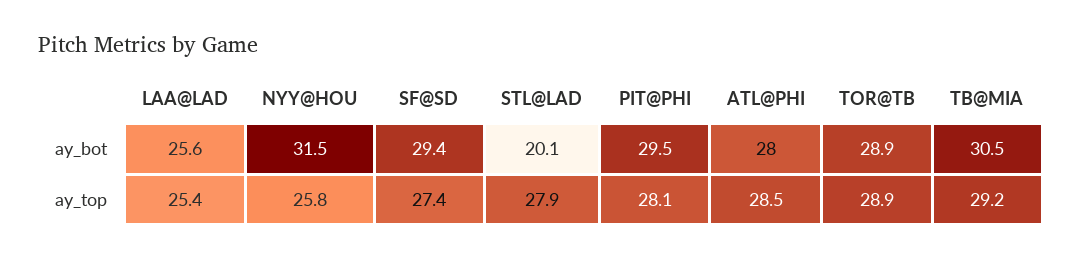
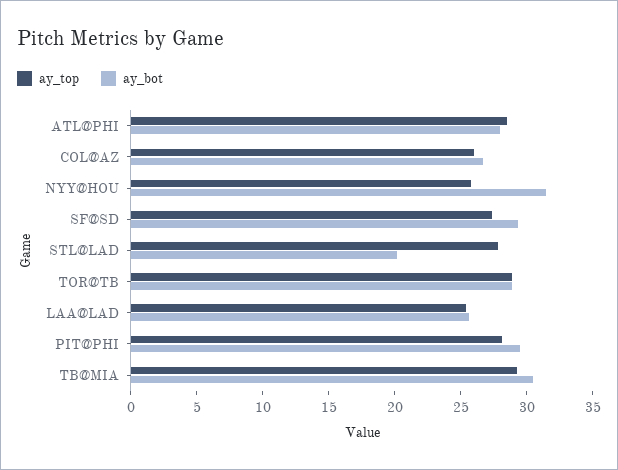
  {
    "ay_bot": {
      "LAA@LAD": 25.6,
      "NYY@HOU": 31.5,
      "SF@SD": 29.4,
      "STL@LAD": 20.1,
      "PIT@PHI": 29.5,
      "ATL@PHI": 28,
      "TOR@TB": 28.9,
-     "TB@MIA": 30.5
+     "TB@MIA": 30.5,
+     "COL@AZ": 27
    },
    "ay_top": {
      "LAA@LAD": 25.4,
      "NYY@HOU": 25.8,
      "SF@SD": 27.4,
      "STL@LAD": 27.9,
      "PIT@PHI": 28.1,
      "ATL@PHI": 28.5,
      "TOR@TB": 28.9,
-     "TB@MIA": 29.2
+     "TB@MIA": 29.2,
+     "COL@AZ": 26
    }
  }

